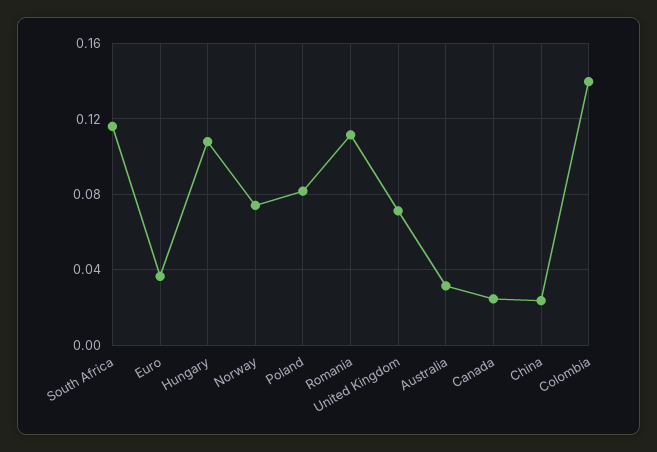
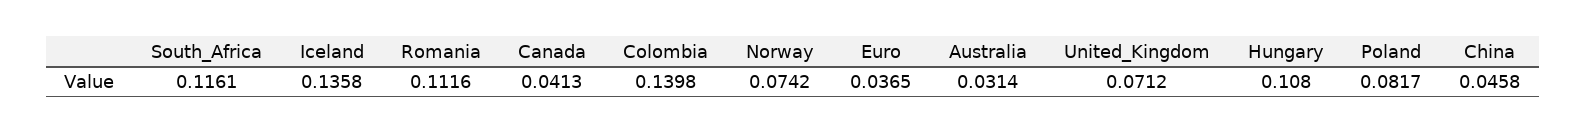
  {
    "South Africa": 0.1161,
    "Euro": 0.0365,
    "Hungary": 0.108,
    "Norway": 0.0742,
    "Poland": 0.0817,
    "Romania": 0.1116,
    "United Kingdom": 0.0712,
    "Australia": 0.0314,
-   "Canada": 0.025,
+   "Canada": 0.0413,
-   "China": 0.025,
+   "China": 0.0458,
-   "Colombia": 0.1398
+   "Colombia": 0.1398,
+   "Iceland": 0.1358
  }

